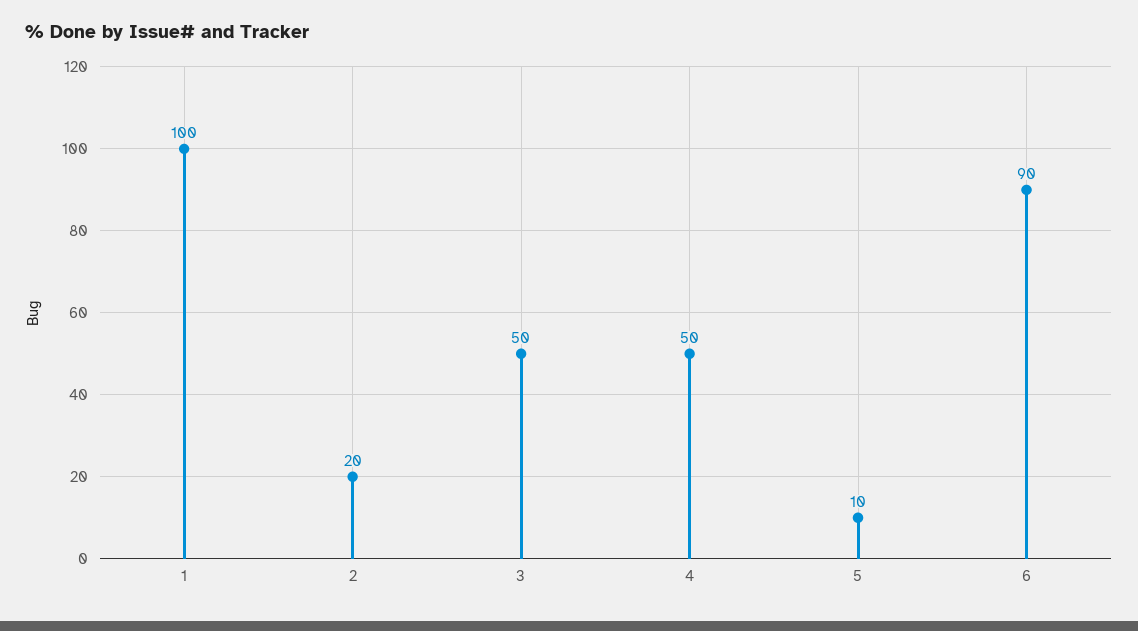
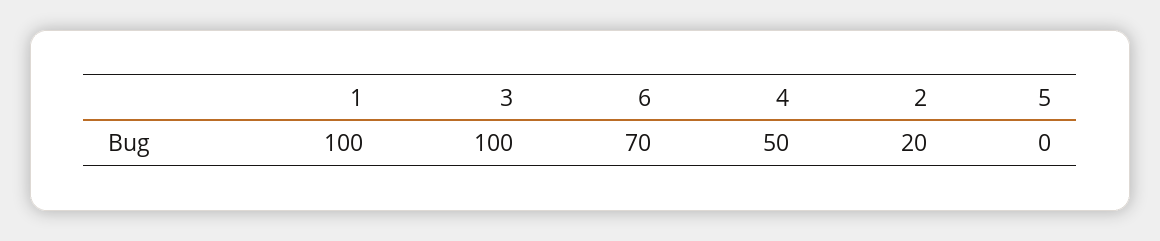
  {
    "1": 100,
    "2": 20,
-   "3": 50,
+   "3": 100,
    "4": 50,
-   "5": 10,
+   "5": 0,
-   "6": 90
+   "6": 70
  }

